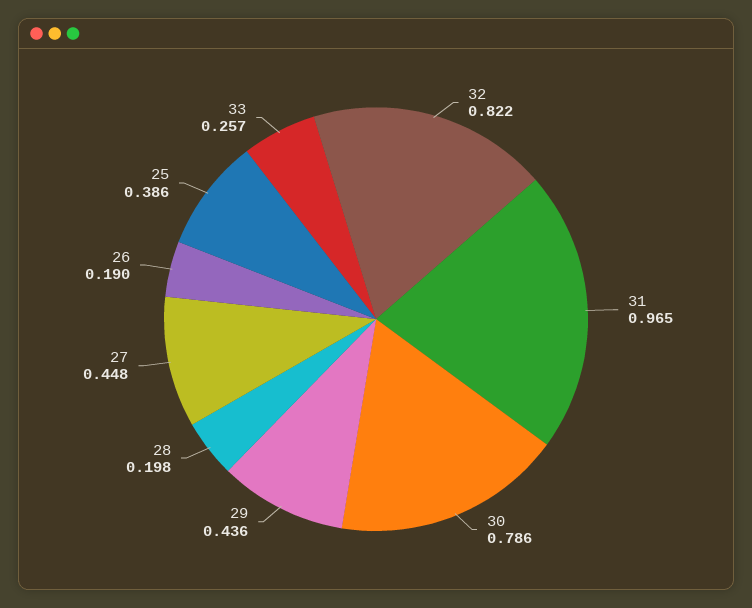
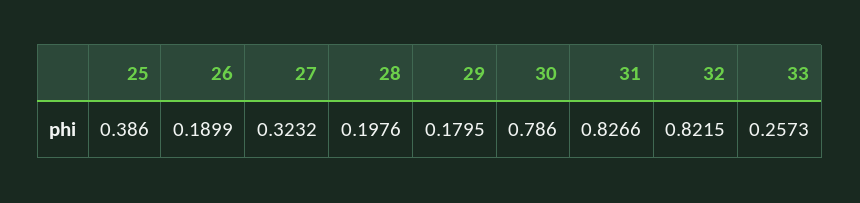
  {
    "32": 0.8215,
-   "31": 0.965,
+   "31": 0.8266,
    "30": 0.786,
-   "29": 0.436,
+   "29": 0.1795,
    "28": 0.1976,
-   "27": 0.448,
+   "27": 0.3232,
    "26": 0.1899,
    "25": 0.386,
    "33": 0.2573
  }

